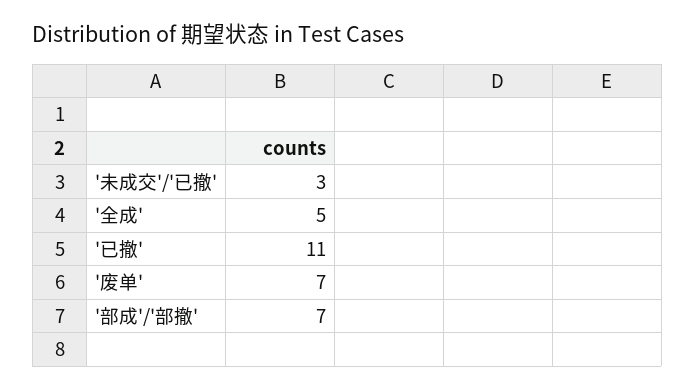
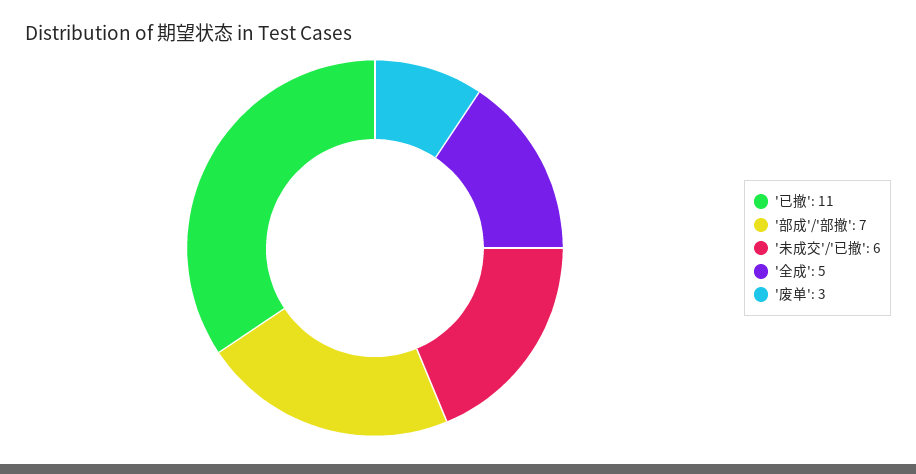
  {
-   "'未成交'/'已撤'": 3,
+   "'未成交'/'已撤'": 6,
    "'全成'": 5,
    "'已撤'": 11,
-   "'废单'": 7,
+   "'废单'": 3,
    "'部成'/'部撤'": 7
  }

